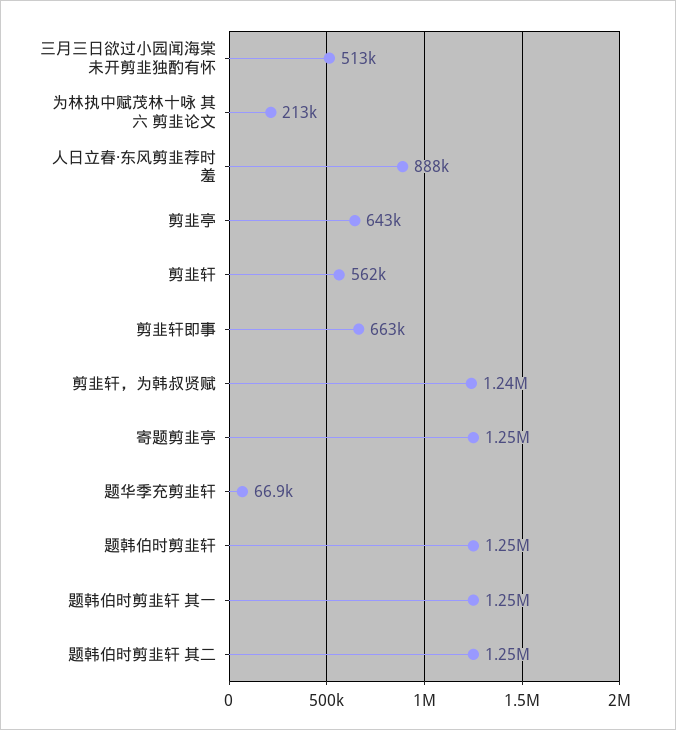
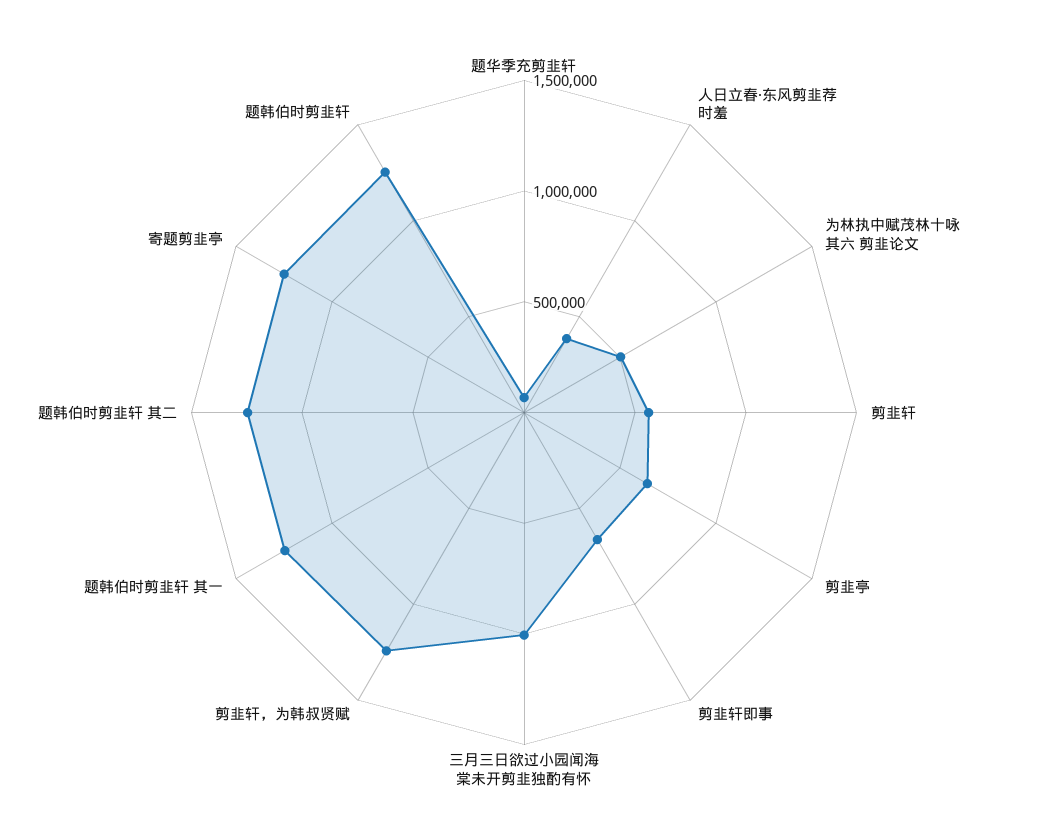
  {
-   "三月三日欲过小园闻海棠未开剪韭独酌有怀": 513000,
+   "三月三日欲过小园闻海棠未开剪韭独酌有怀": 1000000,
-   "为林执中赋茂林十咏 其六 剪韭论文": 213000,
+   "为林执中赋茂林十咏 其六 剪韭论文": 500000,
-   "人日立春·东风剪韭荐时羞": 888000,
+   "人日立春·东风剪韭荐时羞": 400000,
    "剪韭亭": 643000,
    "剪韭轩": 562000,
    "剪韭轩即事": 663000,
    "剪韭轩，为韩叔贤赋": 1240000,
    "寄题剪韭亭": 1250000,
    "题华季充剪韭轩": 66900,
    "题韩伯时剪韭轩": 1250000,
    "题韩伯时剪韭轩 其一": 1250000,
    "题韩伯时剪韭轩 其二": 1250000
  }

